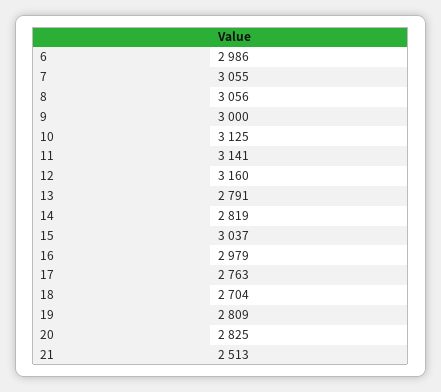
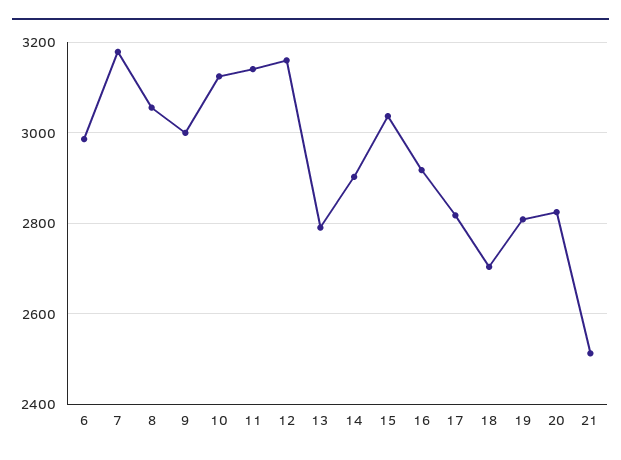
  {
    "6": 2986,
-   "7": 3055,
+   "7": 3180,
    "8": 3056,
    "9": 3000,
    "10": 3125,
    "11": 3141,
    "12": 3160,
    "13": 2791,
-   "14": 2819,
+   "14": 2900,
    "15": 3037,
-   "16": 2979,
+   "16": 2920,
-   "17": 2763,
+   "17": 2820,
    "18": 2704,
    "19": 2809,
    "20": 2825,
    "21": 2513
  }

